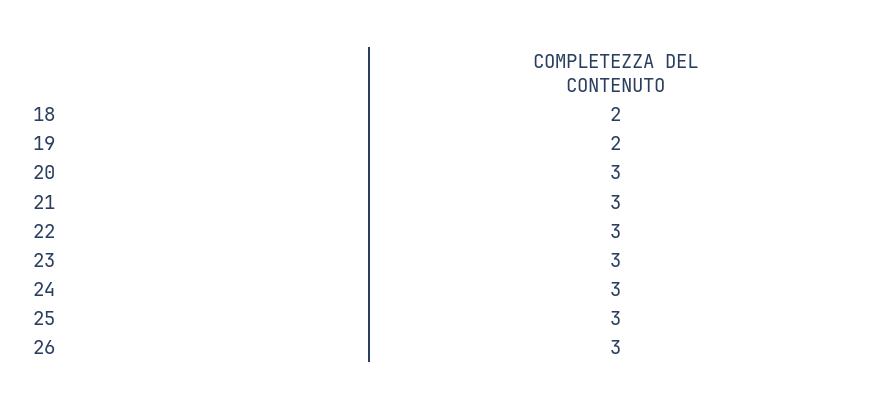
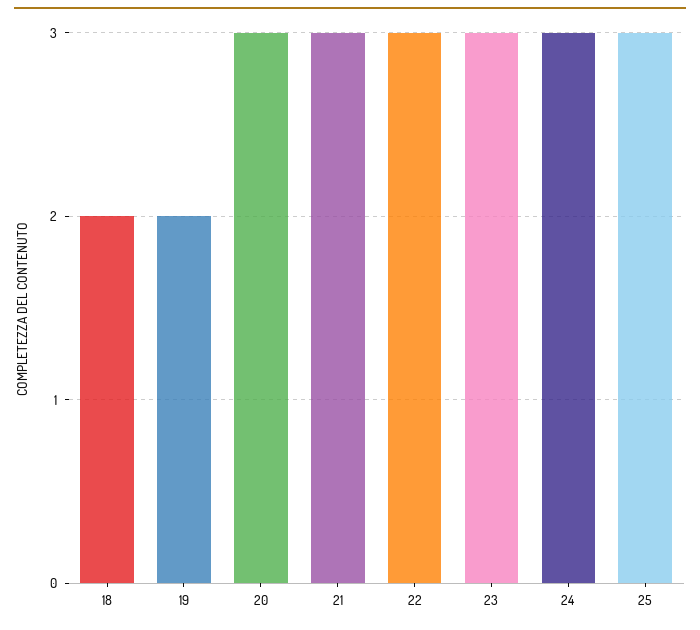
  {
    "18": 2,
    "19": 2,
    "20": 3,
    "21": 3,
    "22": 3,
    "23": 3,
    "24": 3,
-   "25": 3,
+   "25": 3
-   "26": 3
  }

